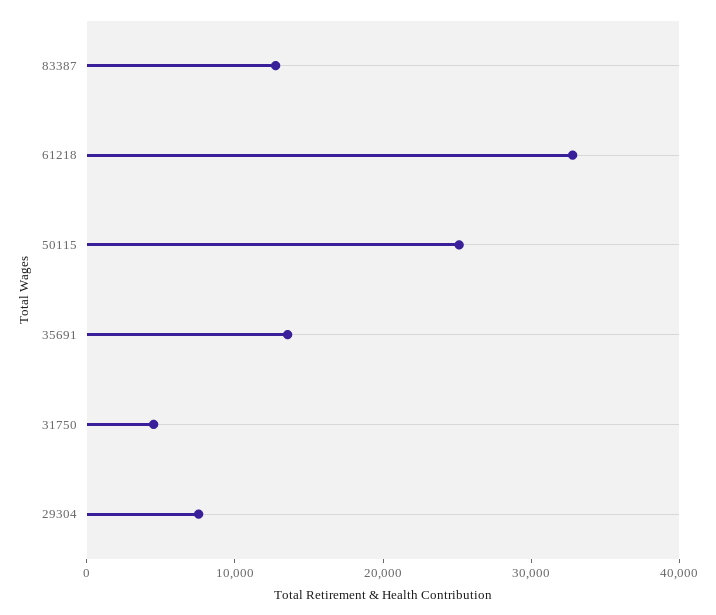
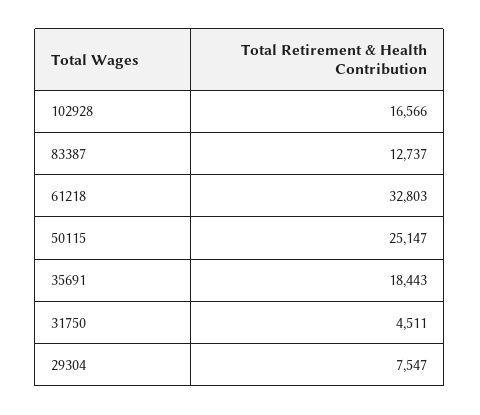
  {
    "83387": 12737,
    "61218": 32803,
    "50115": 25147,
-   "35691": 14000,
+   "35691": 18443,
    "31750": 4511,
-   "29304": 7547
+   "29304": 7547,
+   "102928": 16566
  }

